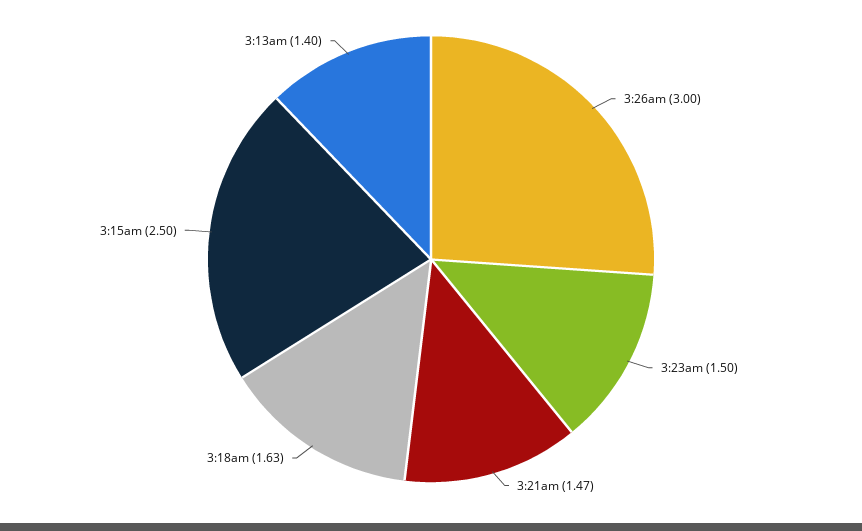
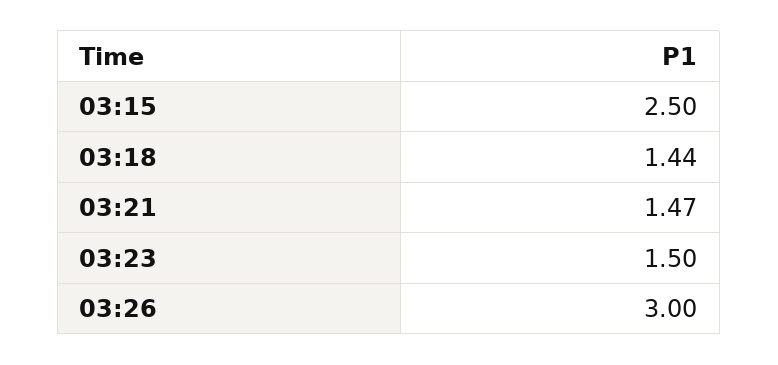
  {
    "3:26am": 3,
    "3:23am": 1.5,
    "3:21am": 1.47,
-   "3:18am": 1.63,
+   "3:18am": 1.44,
-   "3:15am": 2.5,
+   "3:15am": 2.5
-   "3:13am": 1.4
  }

